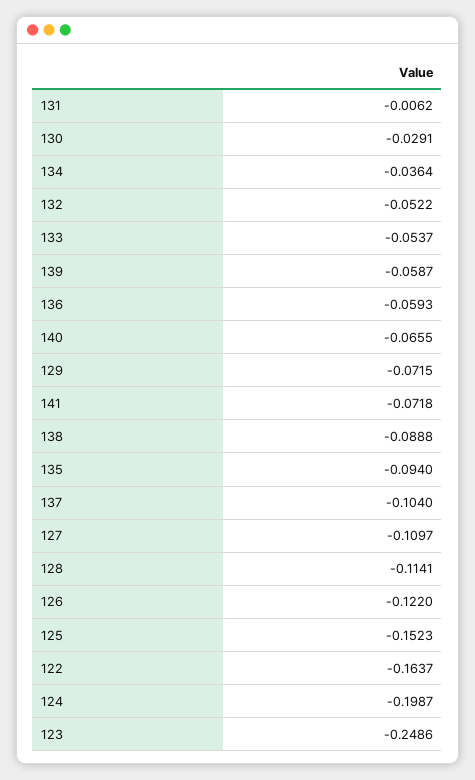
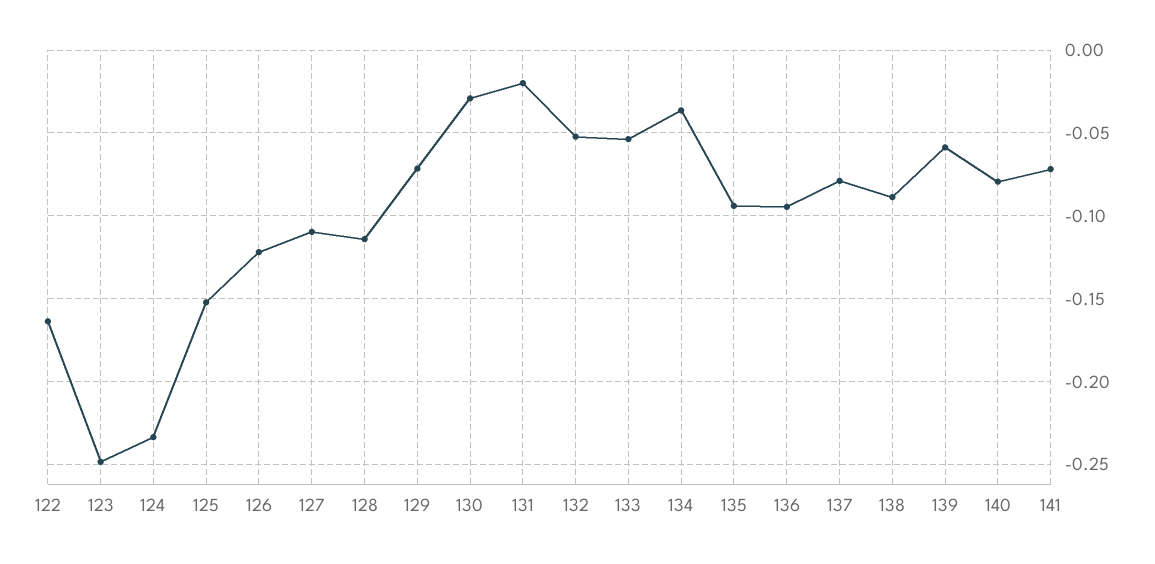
  {
-   "131": -0.0062,
+   "131": -0.02,
    "130": -0.0291,
    "134": -0.0364,
    "132": -0.0522,
    "133": -0.0537,
    "139": -0.0587,
-   "136": -0.0593,
+   "136": -0.095,
-   "140": -0.0655,
+   "140": -0.08,
    "129": -0.0715,
    "141": -0.0718,
    "138": -0.0888,
    "135": -0.094,
-   "137": -0.104,
+   "137": -0.08,
    "127": -0.1097,
    "128": -0.1141,
    "126": -0.122,
    "125": -0.1523,
    "122": -0.1637,
-   "124": -0.1987,
+   "124": -0.235,
    "123": -0.2486
  }

